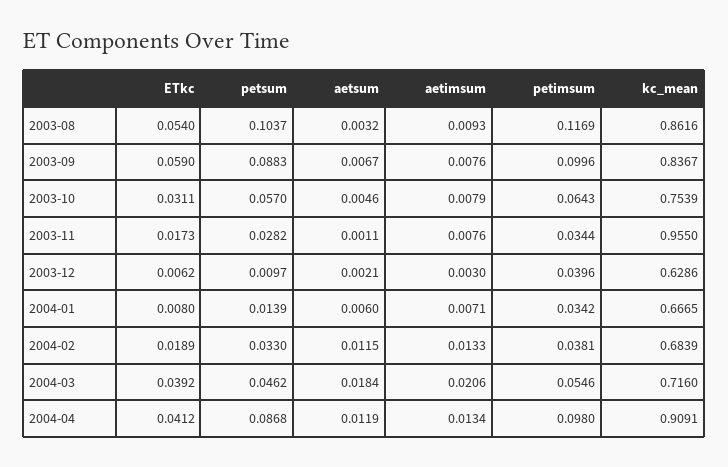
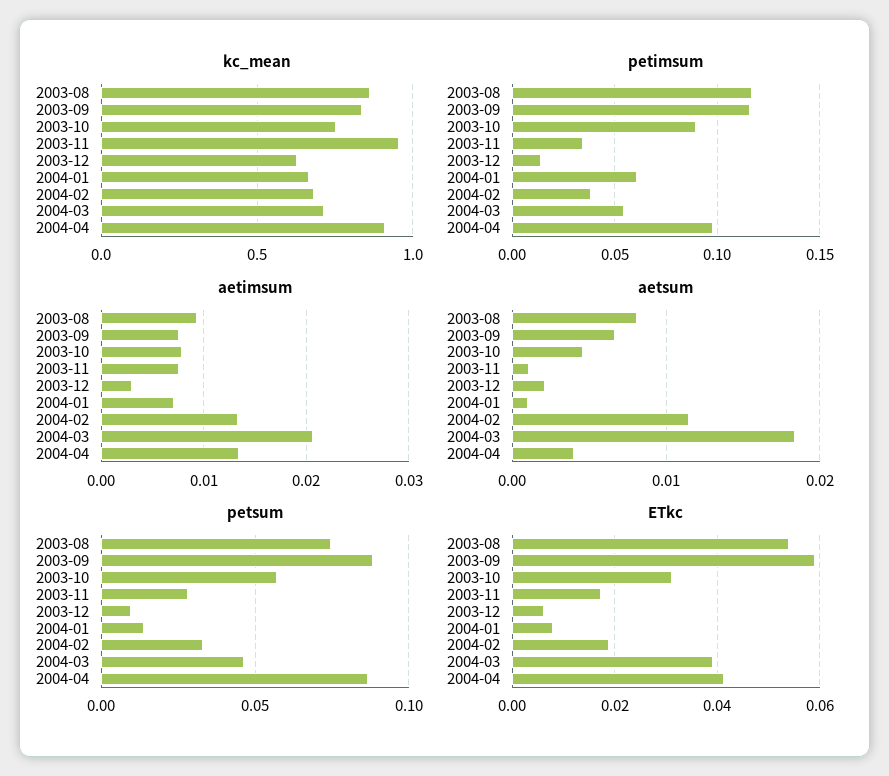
  {
    "ETkc": {
      "2003-08": 0.054,
      "2003-09": 0.059,
      "2003-10": 0.0311,
      "2003-11": 0.0173,
      "2003-12": 0.0062,
      "2004-01": 0.008,
      "2004-02": 0.0189,
      "2004-03": 0.0392,
      "2004-04": 0.0412
    },
    "petsum": {
-     "2003-08": 0.1037,
+     "2003-08": 0.075,
      "2003-09": 0.0883,
      "2003-10": 0.057,
      "2003-11": 0.0282,
      "2003-12": 0.0097,
      "2004-01": 0.0139,
      "2004-02": 0.033,
      "2004-03": 0.0462,
      "2004-04": 0.0868
    },
    "aetsum": {
-     "2003-08": 0.0032,
+     "2003-08": 0.008,
      "2003-09": 0.0067,
      "2003-10": 0.0046,
      "2003-11": 0.0011,
      "2003-12": 0.0021,
-     "2004-01": 0.006,
+     "2004-01": 0.001,
      "2004-02": 0.0115,
      "2004-03": 0.0184,
-     "2004-04": 0.0119
+     "2004-04": 0.004
    },
    "aetimsum": {
      "2003-08": 0.0093,
      "2003-09": 0.0076,
      "2003-10": 0.0079,
      "2003-11": 0.0076,
      "2003-12": 0.003,
      "2004-01": 0.0071,
      "2004-02": 0.0133,
      "2004-03": 0.0206,
      "2004-04": 0.0134
    },
    "petimsum": {
      "2003-08": 0.1169,
-     "2003-09": 0.0996,
+     "2003-09": 0.115,
-     "2003-10": 0.0643,
+     "2003-10": 0.09,
      "2003-11": 0.0344,
-     "2003-12": 0.0396,
+     "2003-12": 0.015,
-     "2004-01": 0.0342,
+     "2004-01": 0.06,
      "2004-02": 0.0381,
      "2004-03": 0.0546,
      "2004-04": 0.098
    },
    "kc_mean": {
      "2003-08": 0.8616,
      "2003-09": 0.8367,
      "2003-10": 0.7539,
      "2003-11": 0.955,
      "2003-12": 0.6286,
      "2004-01": 0.6665,
      "2004-02": 0.6839,
      "2004-03": 0.716,
      "2004-04": 0.9091
    }
  }

